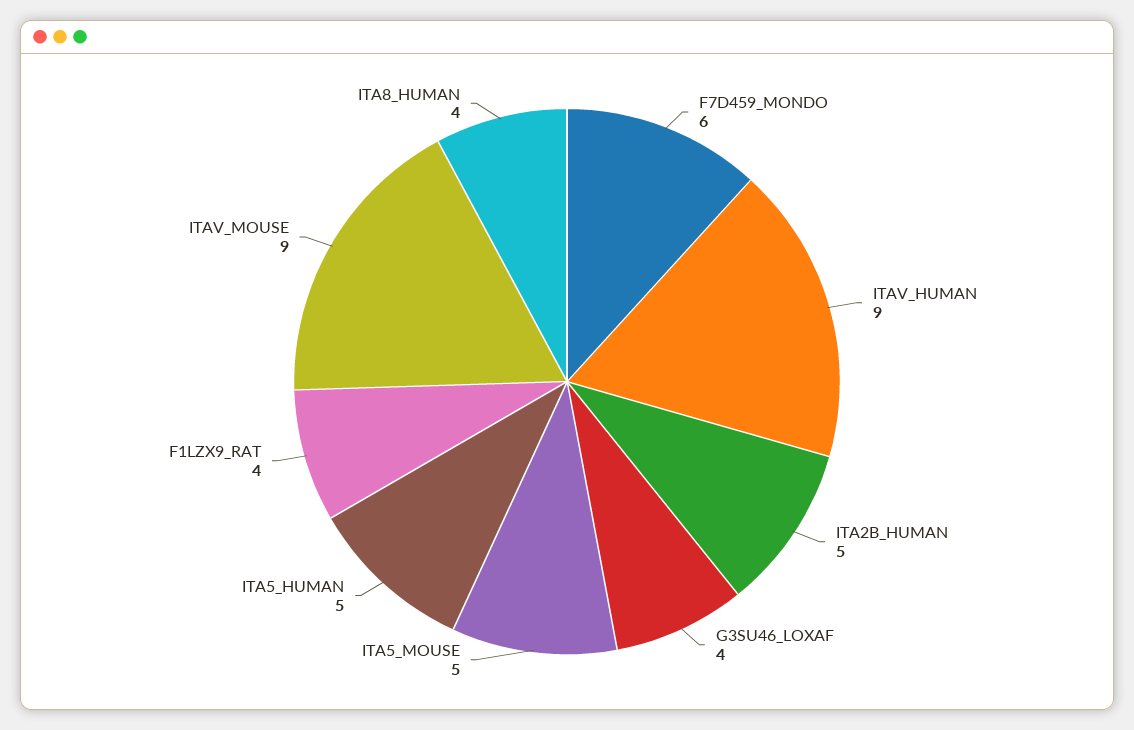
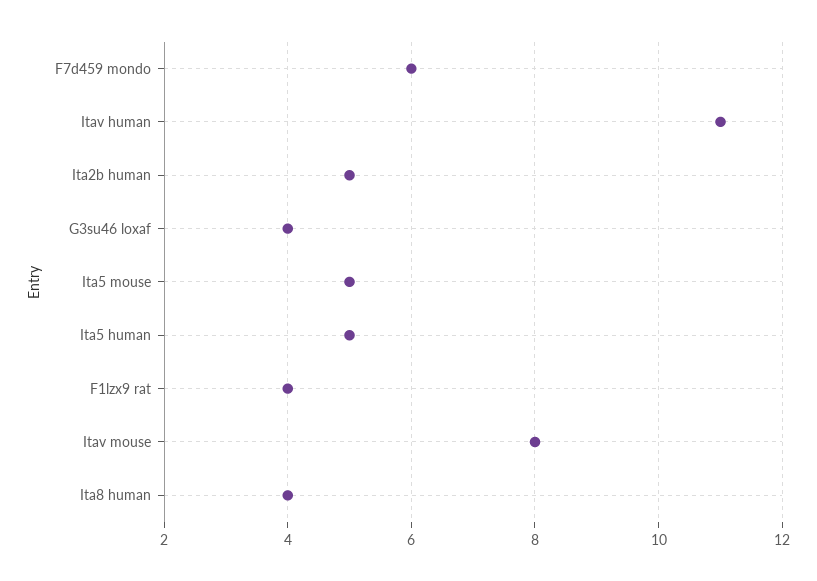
  {
    "F7D459_MONDO": 6,
-   "ITAV_HUMAN": 9,
+   "ITAV_HUMAN": 11,
    "ITA2B_HUMAN": 5,
    "G3SU46_LOXAF": 4,
    "ITA5_MOUSE": 5,
    "ITA5_HUMAN": 5,
    "F1LZX9_RAT": 4,
-   "ITAV_MOUSE": 9,
+   "ITAV_MOUSE": 8,
    "ITA8_HUMAN": 4
  }

